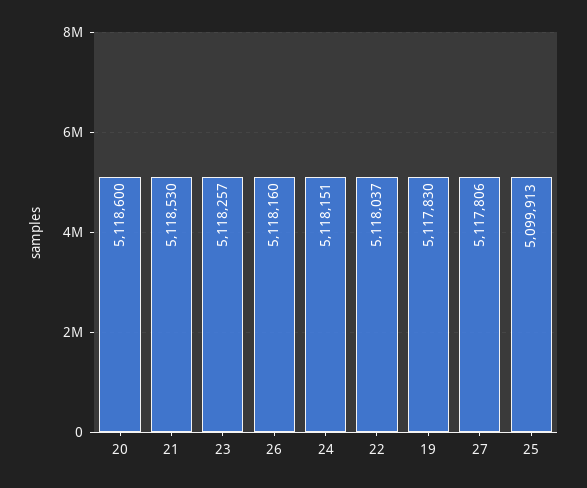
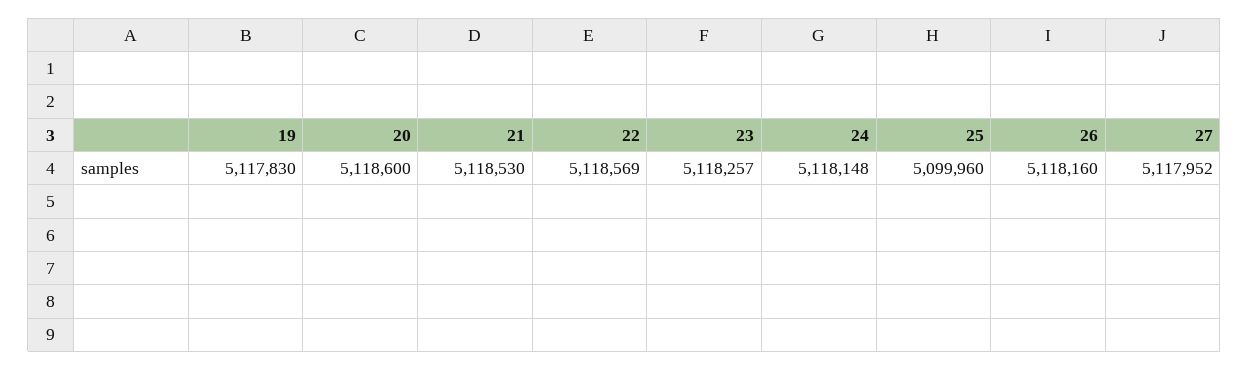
  {
    "20": 5118600,
    "21": 5118530,
    "23": 5118257,
    "26": 5118160,
-   "24": 5118151,
+   "24": 5118148,
-   "22": 5118037,
+   "22": 5118569,
    "19": 5117830,
-   "27": 5117806,
+   "27": 5117952,
-   "25": 5099913
+   "25": 5099960
  }

